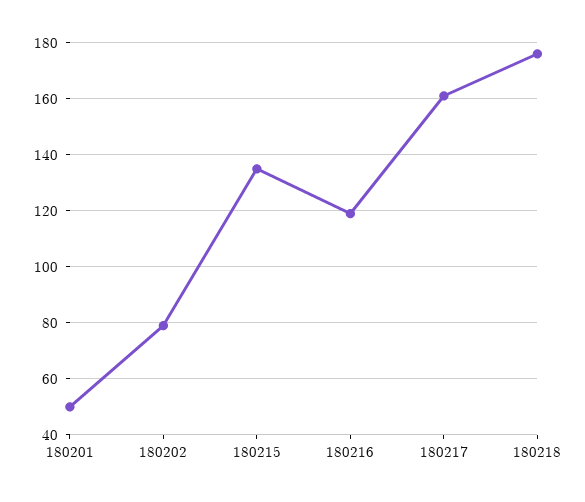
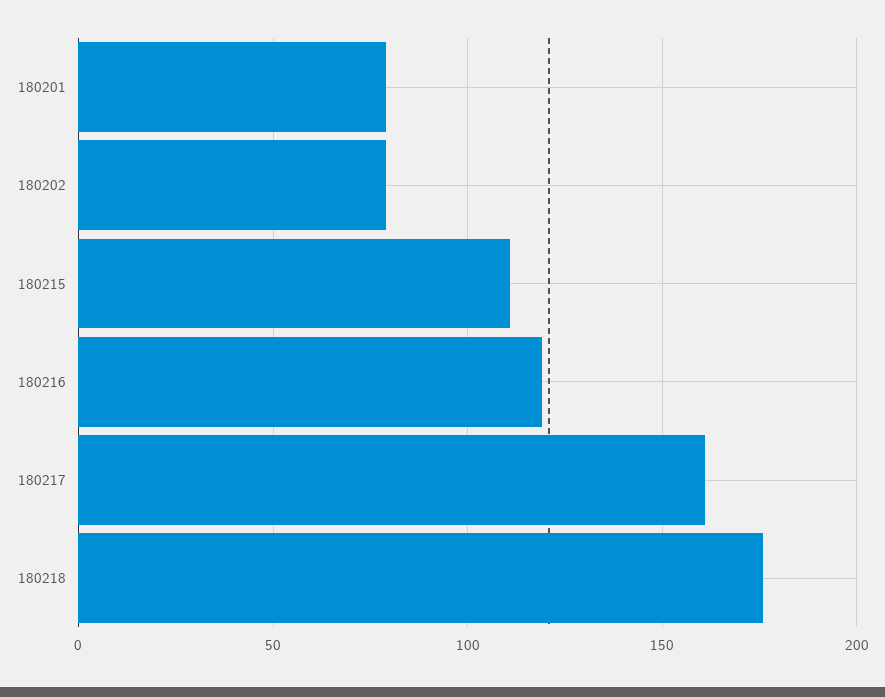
  {
-   "180201": 50,
+   "180201": 80,
    "180202": 80,
-   "180215": 135,
+   "180215": 110,
    "180216": 120,
    "180217": 160,
    "180218": 175
  }

